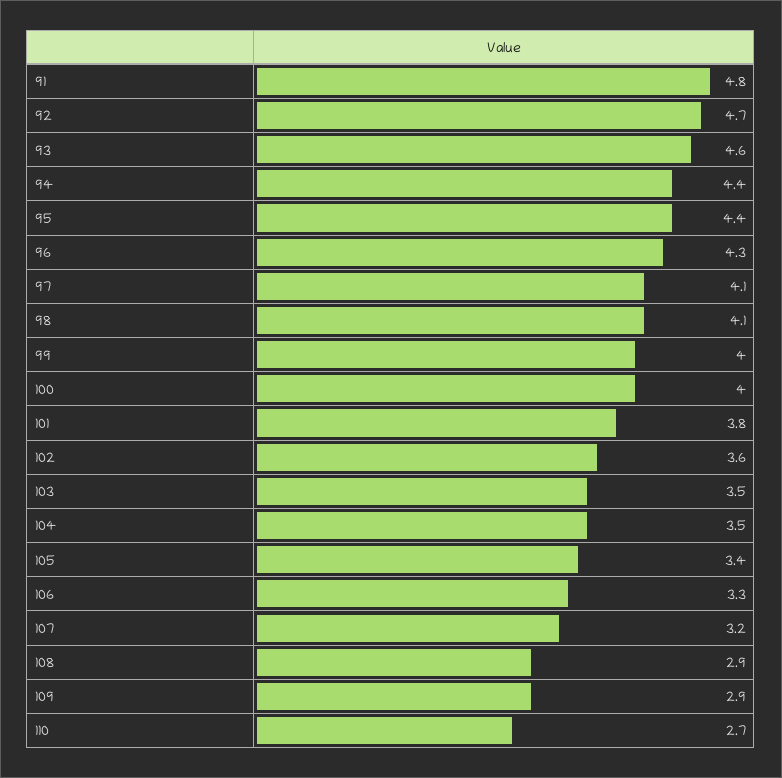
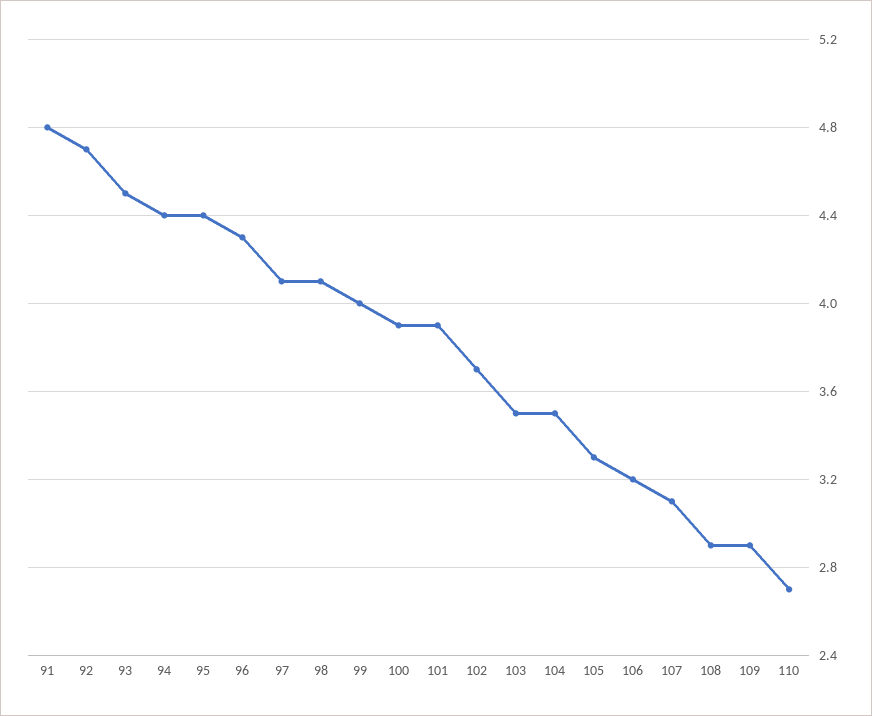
  {
    "91": 4.8,
    "92": 4.7,
-   "93": 4.6,
+   "93": 4.5,
    "94": 4.4,
    "95": 4.4,
    "96": 4.3,
    "97": 4.1,
    "98": 4.1,
    "99": 4,
-   "100": 4,
+   "100": 3.9,
-   "101": 3.8,
+   "101": 3.9,
-   "102": 3.6,
+   "102": 3.7,
    "103": 3.5,
    "104": 3.5,
-   "105": 3.4,
+   "105": 3.3,
-   "106": 3.3,
+   "106": 3.2,
-   "107": 3.2,
+   "107": 3.1,
    "108": 2.9,
    "109": 2.9,
    "110": 2.7
  }

